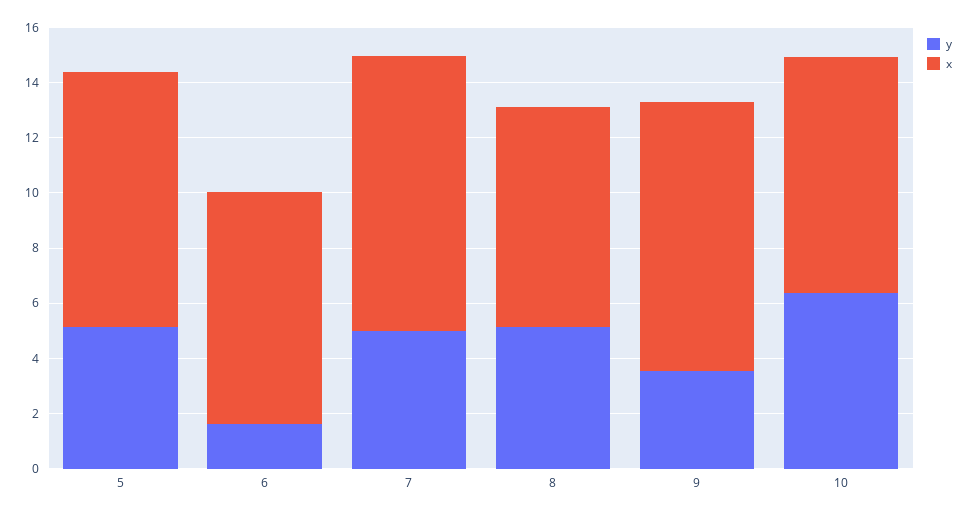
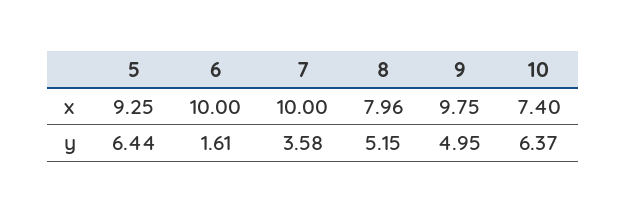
  {
    "y": {
-     "5": 5,
+     "5": 6.44,
      "6": 1.61,
-     "7": 5,
+     "7": 3.58,
      "8": 5.15,
-     "9": 3.5,
+     "9": 4.95,
      "10": 6.37
    },
    "x": {
      "5": 9.25,
-     "6": 8.5,
+     "6": 10,
      "7": 10,
      "8": 7.96,
      "9": 9.75,
-     "10": 8.5
+     "10": 7.4
    }
  }

